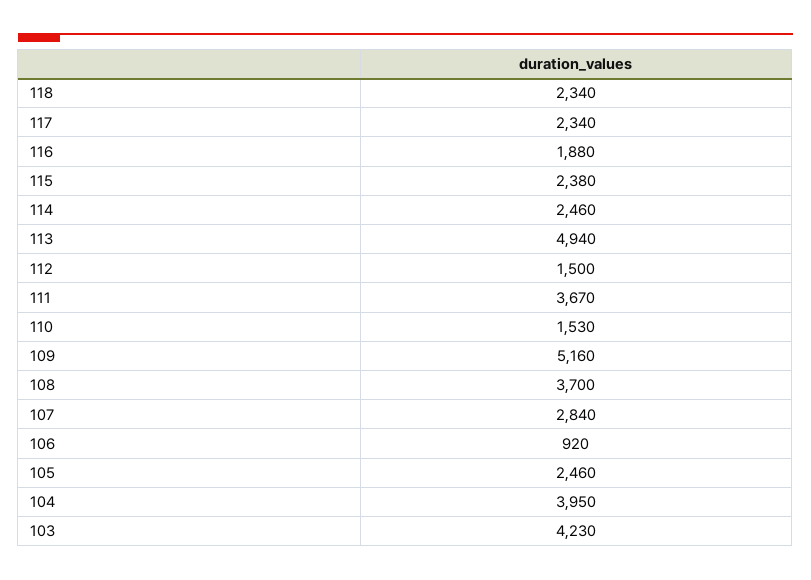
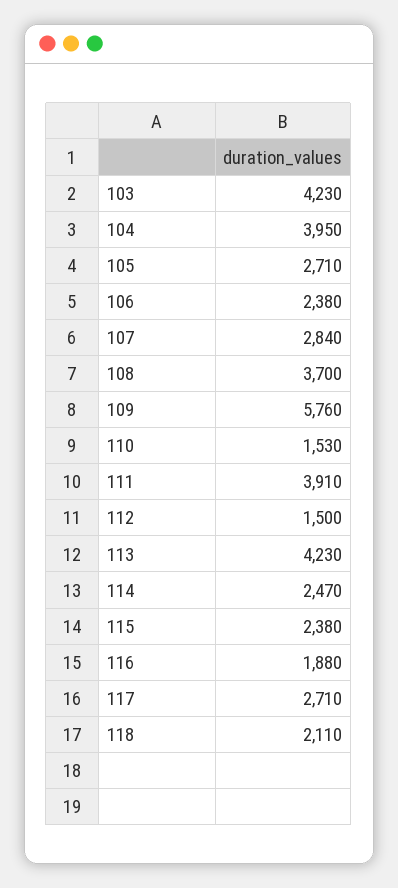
  {
-   "118": 2340,
+   "118": 2110,
-   "117": 2340,
+   "117": 2710,
    "116": 1880,
    "115": 2380,
-   "114": 2460,
+   "114": 2470,
-   "113": 4940,
+   "113": 4230,
    "112": 1500,
-   "111": 3670,
+   "111": 3910,
    "110": 1530,
-   "109": 5160,
+   "109": 5760,
    "108": 3700,
    "107": 2840,
-   "106": 920,
+   "106": 2380,
-   "105": 2460,
+   "105": 2710,
    "104": 3950,
    "103": 4230
  }

